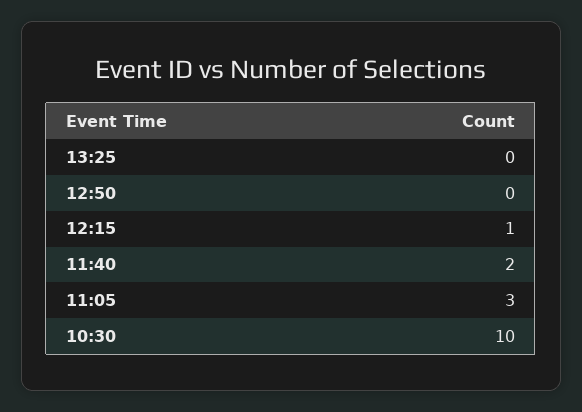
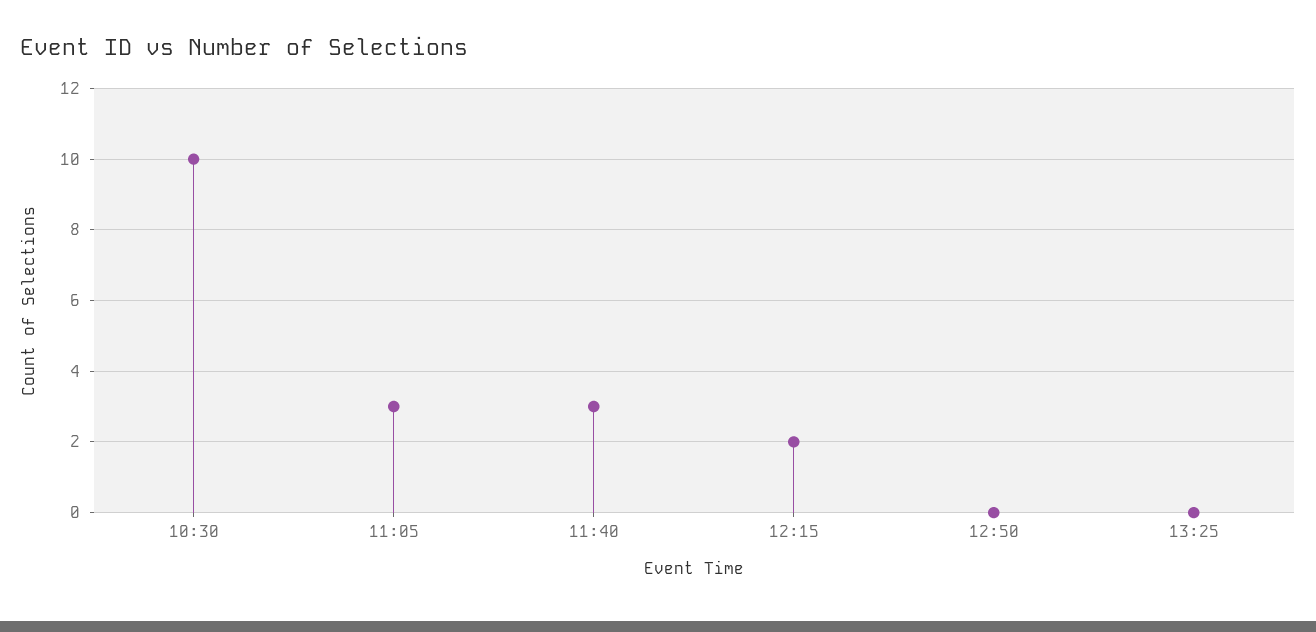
  {
    "13:25": 0,
    "12:50": 0,
-   "12:15": 1,
+   "12:15": 2,
-   "11:40": 2,
+   "11:40": 3,
    "11:05": 3,
    "10:30": 10
  }

